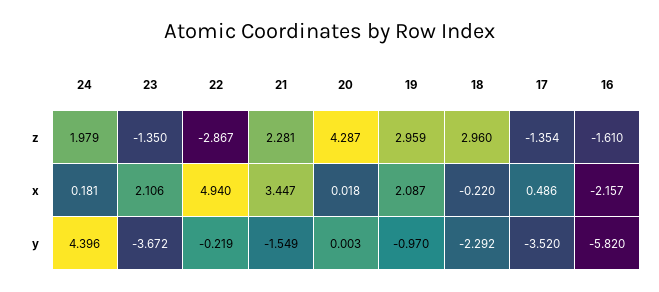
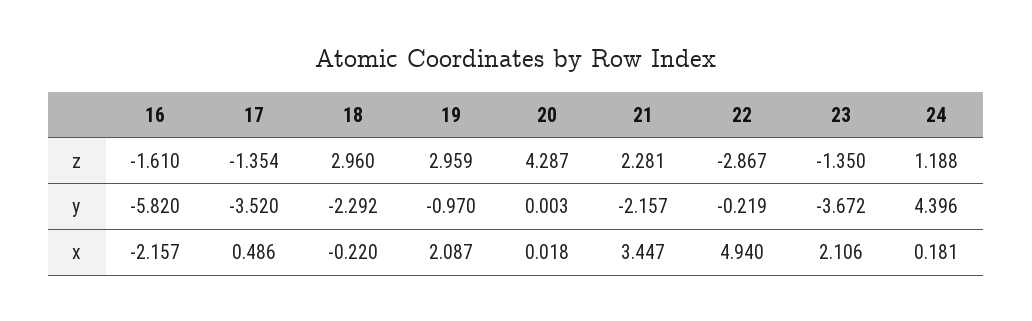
  {
    "24": {
-     "z": 1.979,
+     "z": 1.188,
      "x": 0.181,
      "y": 4.396
    },
    "23": {
      "z": -1.35,
      "x": 2.106,
      "y": -3.672
    },
    "22": {
      "z": -2.867,
      "x": 4.94,
      "y": -0.219
    },
    "21": {
      "z": 2.281,
      "x": 3.447,
-     "y": -1.549
+     "y": -2.157
    },
    "20": {
      "z": 4.287,
      "x": 0.018,
      "y": 0.003
    },
    "19": {
      "z": 2.959,
      "x": 2.087,
      "y": -0.97
    },
    "18": {
      "z": 2.96,
      "x": -0.22,
      "y": -2.292
    },
    "17": {
      "z": -1.354,
      "x": 0.486,
      "y": -3.52
    },
    "16": {
      "z": -1.61,
      "x": -2.157,
      "y": -5.82
    }
  }

